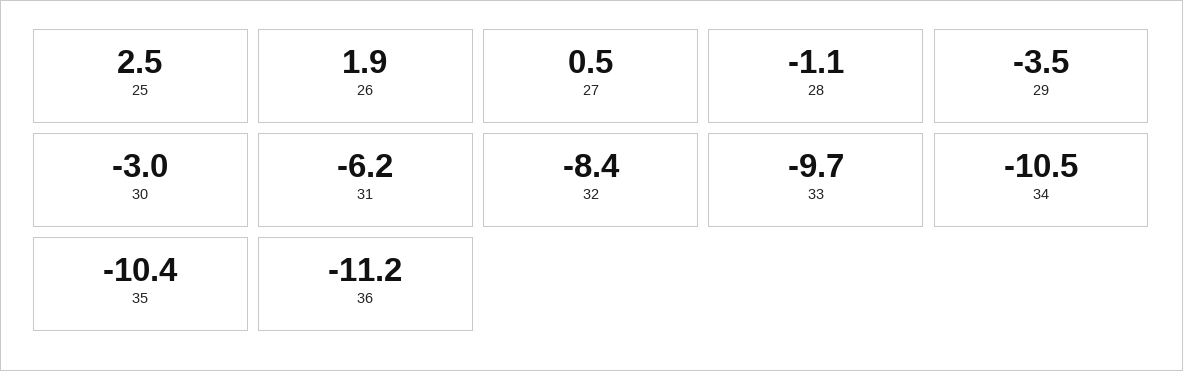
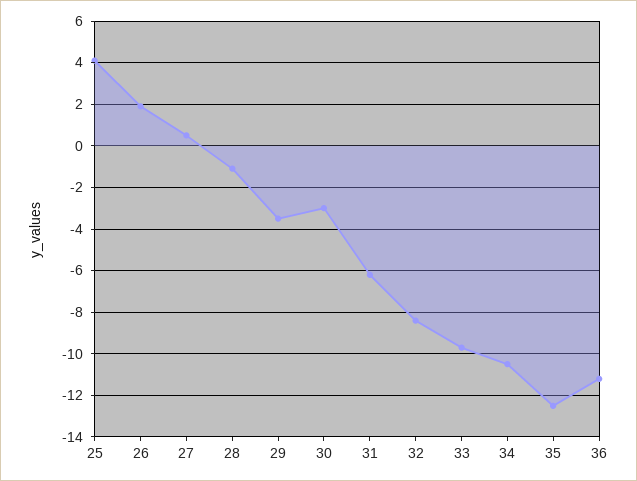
  {
-   "25": 2.5,
+   "25": 4,
    "26": 1.9,
    "27": 0.5,
    "28": -1.1,
    "29": -3.5,
    "30": -3,
    "31": -6.2,
    "32": -8.4,
    "33": -9.7,
    "34": -10.5,
-   "35": -10.4,
+   "35": -12.5,
    "36": -11.2
  }

